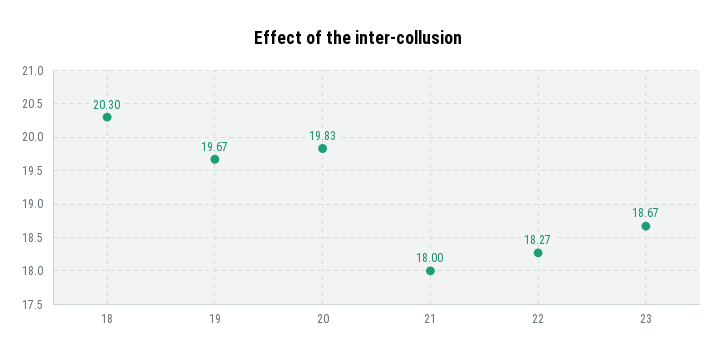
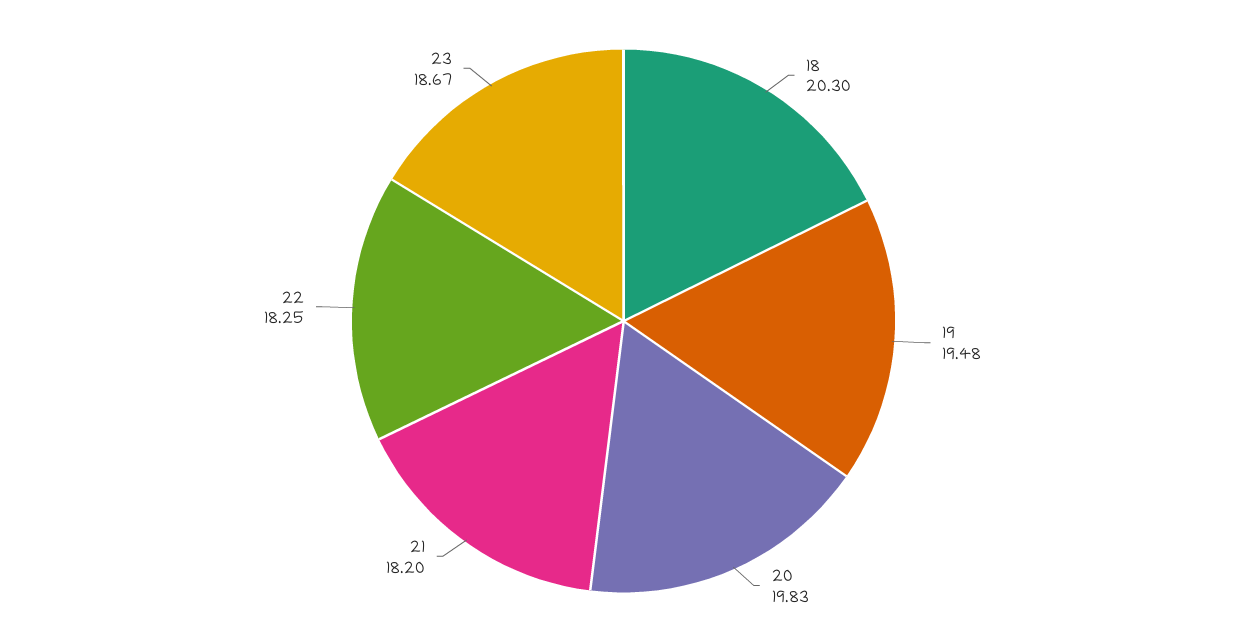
  {
    "18": 20.3,
-   "19": 19.67,
+   "19": 19.48,
    "20": 19.83,
-   "21": 18,
+   "21": 18.2,
-   "22": 18.27,
+   "22": 18.25,
    "23": 18.67
  }

